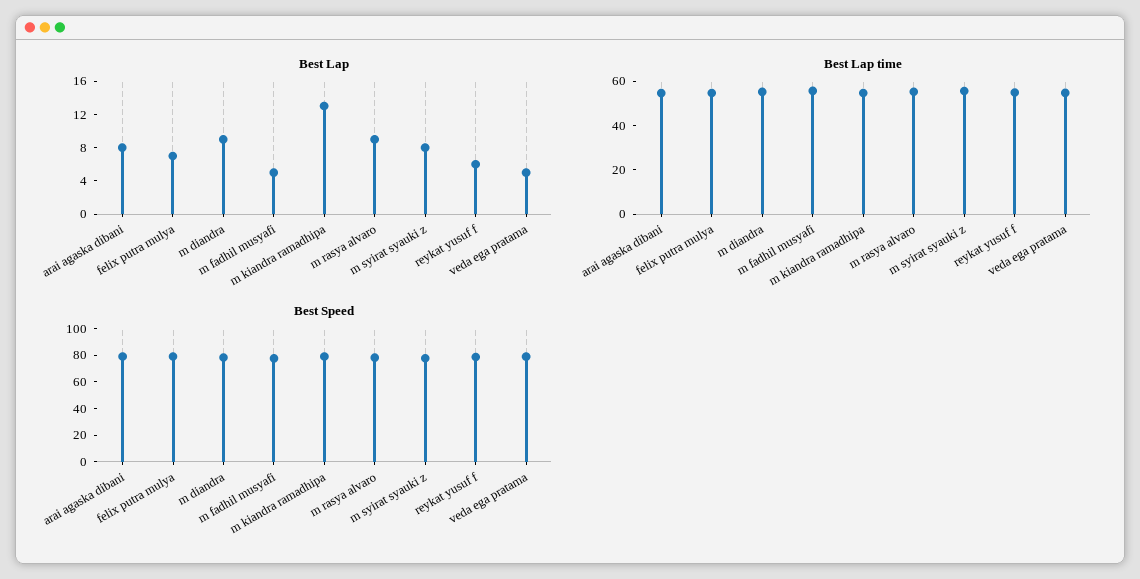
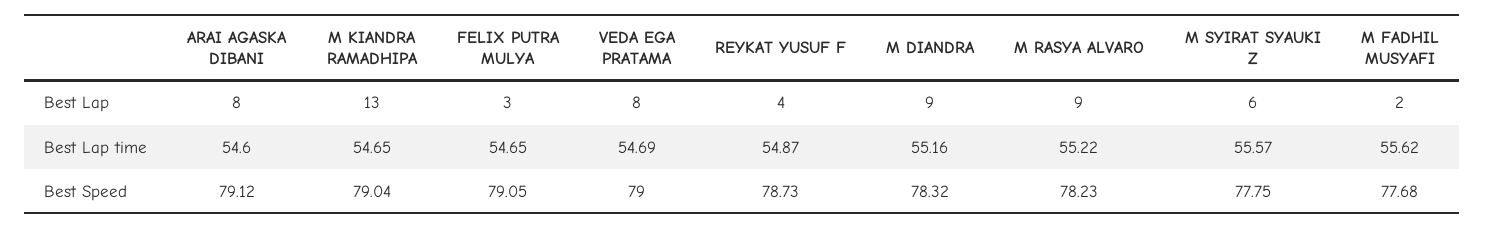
  {
    "Best Lap": {
      "arai agaska dibani": 8,
-     "felix putra mulya": 7,
+     "felix putra mulya": 3,
      "m diandra": 9,
-     "m fadhil musyafi": 5,
+     "m fadhil musyafi": 2,
      "m kiandra ramadhipa": 13,
      "m rasya alvaro": 9,
-     "m syirat syauki z": 8,
+     "m syirat syauki z": 6,
-     "reykat yusuf f": 6,
+     "reykat yusuf f": 4,
-     "veda ega pratama": 5
+     "veda ega pratama": 8
    },
    "Best Lap time": {
      "arai agaska dibani": 54.6,
      "felix putra mulya": 54.65,
      "m diandra": 55.16,
      "m fadhil musyafi": 55.62,
      "m kiandra ramadhipa": 54.65,
      "m rasya alvaro": 55.22,
      "m syirat syauki z": 55.57,
      "reykat yusuf f": 54.87,
      "veda ega pratama": 54.69
    },
    "Best Speed": {
      "arai agaska dibani": 79.12,
      "felix putra mulya": 79.05,
      "m diandra": 78.32,
      "m fadhil musyafi": 77.68,
      "m kiandra ramadhipa": 79.04,
      "m rasya alvaro": 78.23,
      "m syirat syauki z": 77.75,
      "reykat yusuf f": 78.73,
      "veda ega pratama": 79
    }
  }

